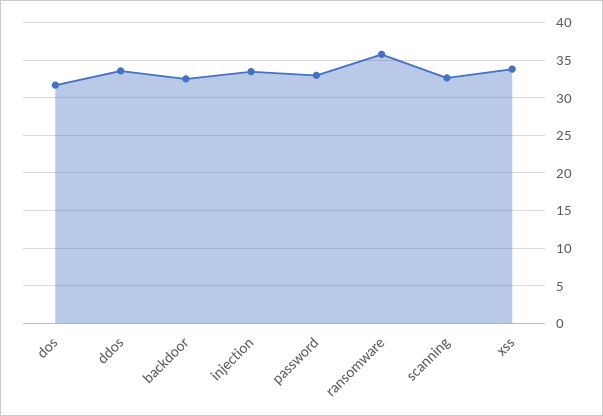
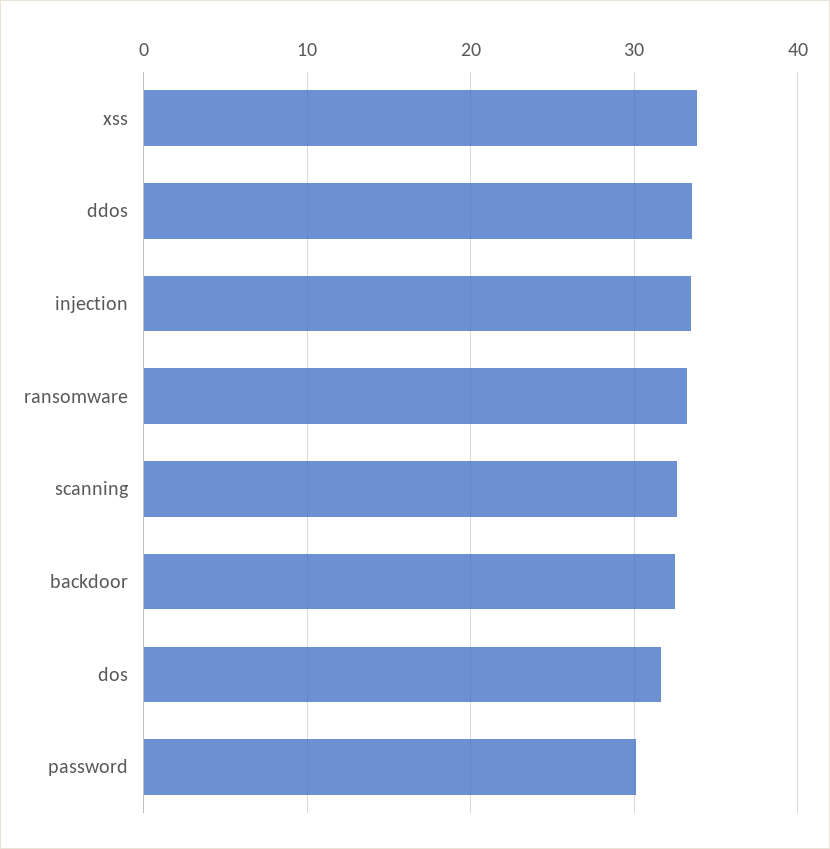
  {
    "dos": 32,
    "ddos": 34,
    "backdoor": 33,
    "injection": 33,
-   "password": 33,
+   "password": 30,
-   "ransomware": 36,
+   "ransomware": 33,
    "scanning": 33,
    "xss": 34
  }

